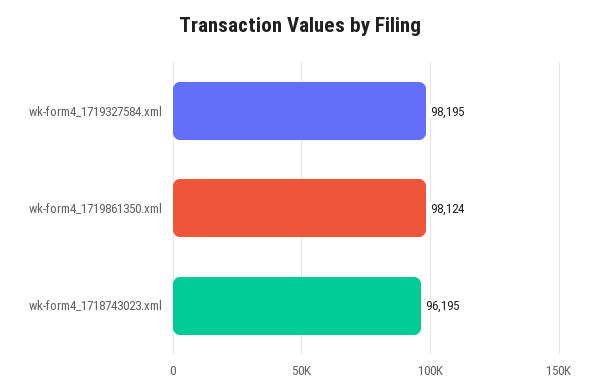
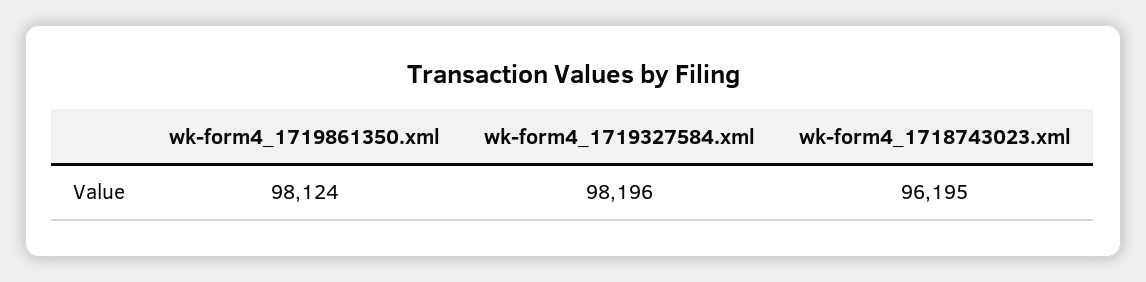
  {
-   "wk-form4_1719327584.xml": 98195,
+   "wk-form4_1719327584.xml": 98196,
    "wk-form4_1719861350.xml": 98124,
    "wk-form4_1718743023.xml": 96195
  }

